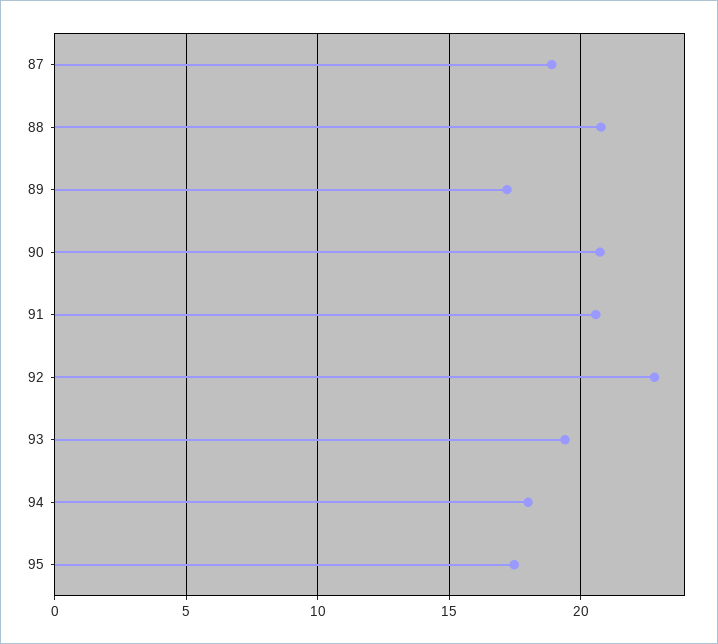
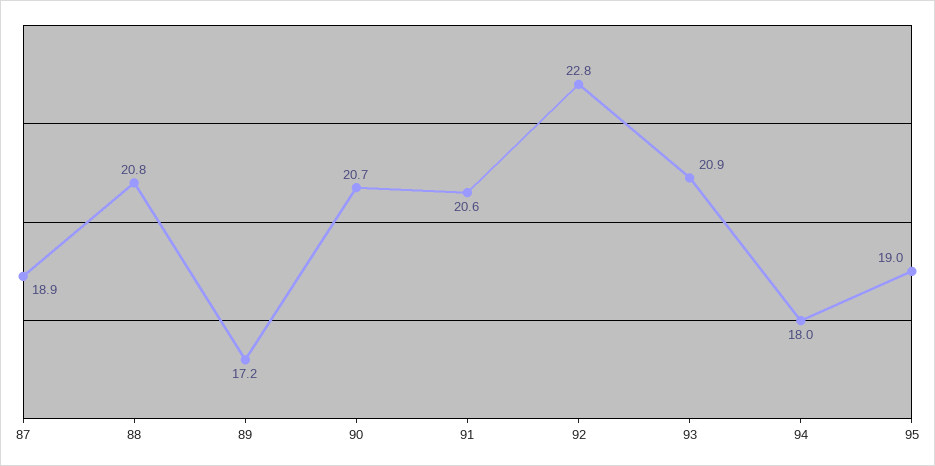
  {
    "87": 18.9,
    "88": 20.8,
    "89": 17.2,
    "90": 20.7,
    "91": 20.6,
    "92": 22.8,
-   "93": 19.5,
+   "93": 20.9,
    "94": 18,
-   "95": 17.5
+   "95": 19
  }

